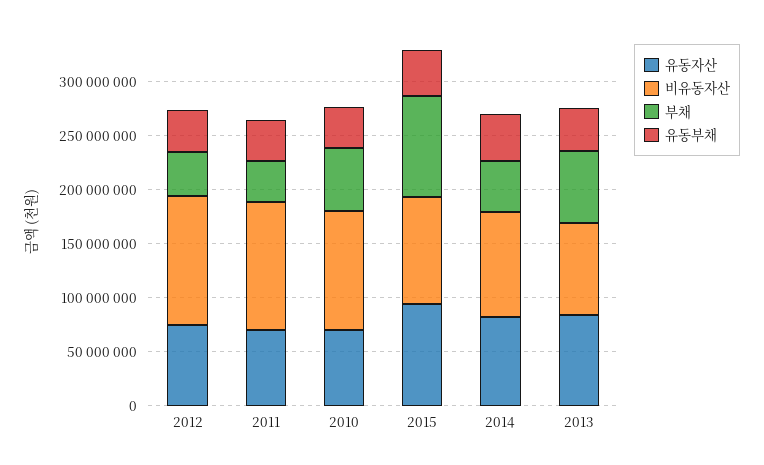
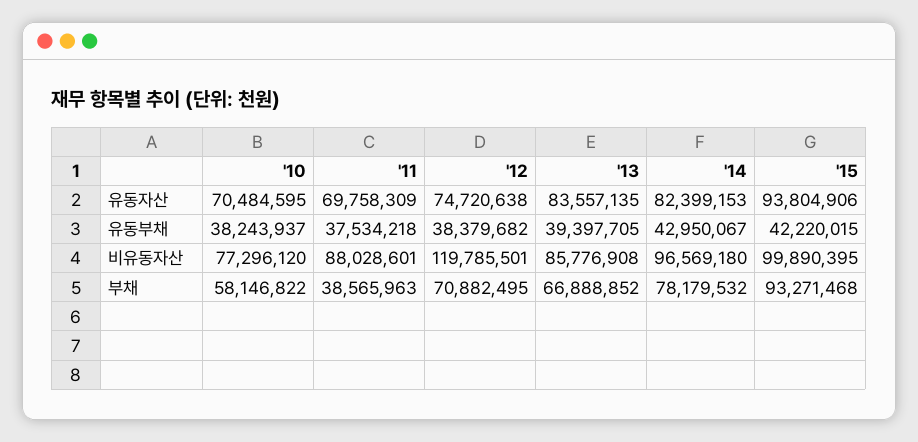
  {
    "유동자산": {
      "2012": 74720638,
      "2011": 69758309,
      "2010": 70484595,
      "2015": 93804906,
      "2014": 82399153,
      "2013": 83557135
    },
    "비유동자산": {
      "2012": 119785501,
-     "2011": 120000000,
+     "2011": 88028601,
-     "2010": 110000000,
+     "2010": 77296120,
      "2015": 99890395,
      "2014": 96569180,
      "2013": 85776908
    },
    "부채": {
-     "2012": 40000000,
+     "2012": 70882495,
      "2011": 38565963,
      "2010": 58146822,
      "2015": 93271468,
-     "2014": 50000000,
+     "2014": 78179532,
      "2013": 66888852
    },
    "유동부채": {
      "2012": 38379682,
      "2011": 37534218,
      "2010": 38243937,
      "2015": 42220015,
      "2014": 42950067,
      "2013": 39397705
    }
  }

